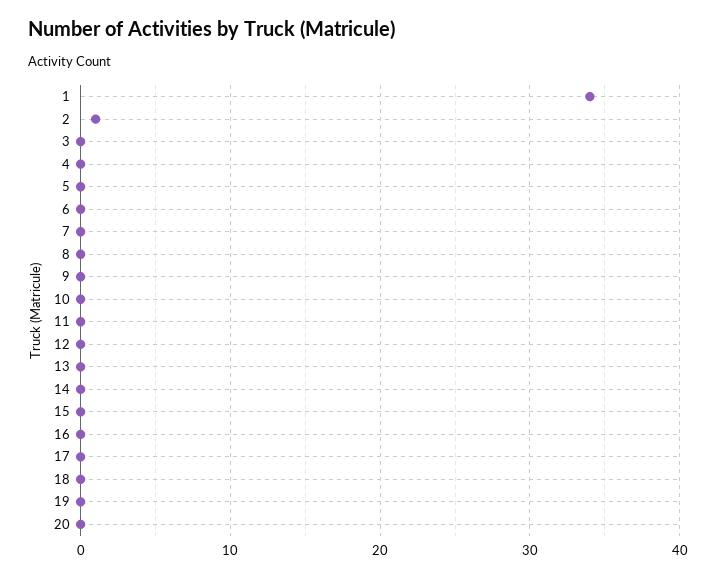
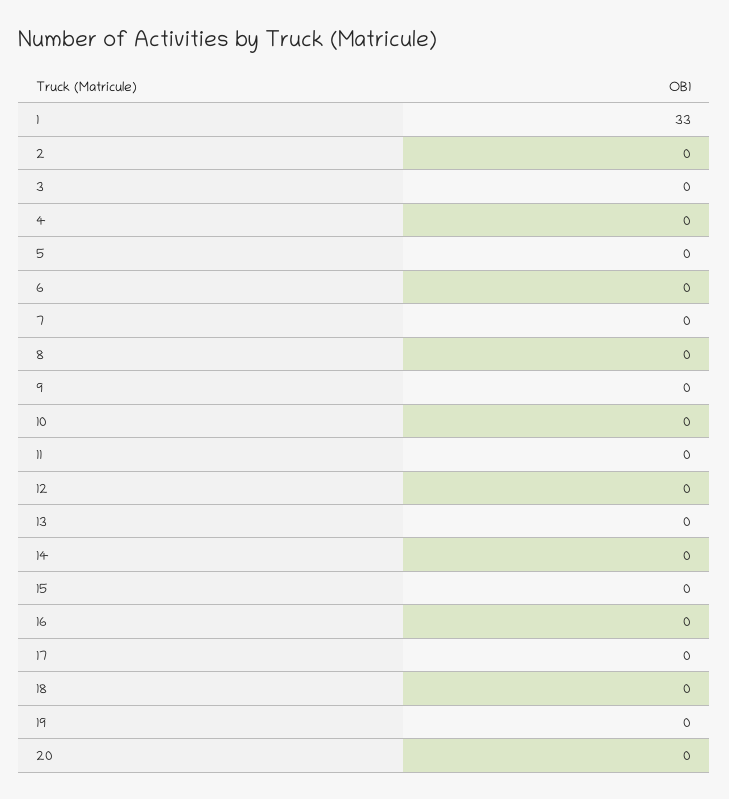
  {
-   "1": 34,
+   "1": 33,
-   "2": 1,
+   "2": 0,
    "3": 0,
    "4": 0,
    "5": 0,
    "6": 0,
    "7": 0,
    "8": 0,
    "9": 0,
    "10": 0,
    "11": 0,
    "12": 0,
    "13": 0,
    "14": 0,
    "15": 0,
    "16": 0,
    "17": 0,
    "18": 0,
    "19": 0,
    "20": 0
  }

